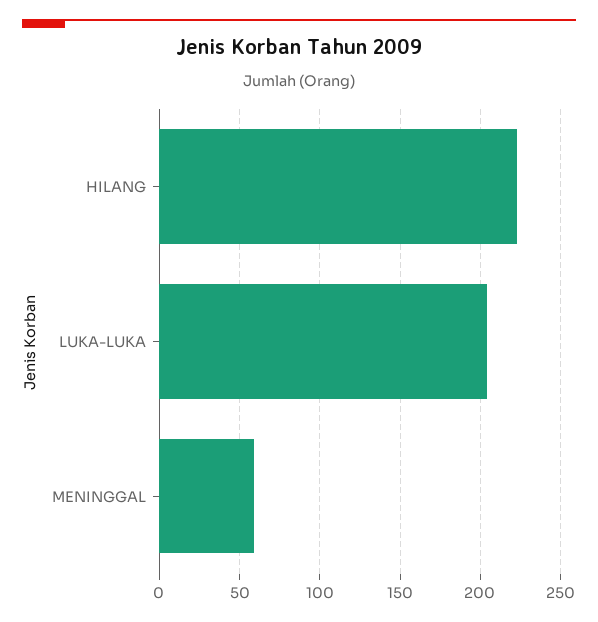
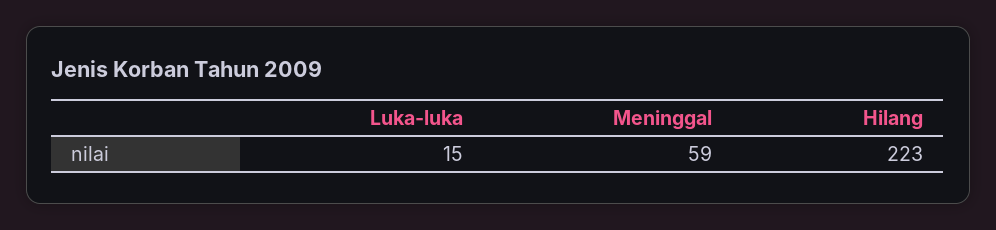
  {
    "HILANG": 223,
-   "LUKA-LUKA": 205,
+   "LUKA-LUKA": 15,
    "MENINGGAL": 59
  }

